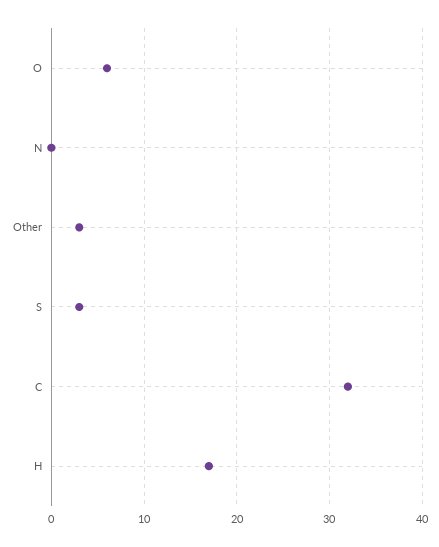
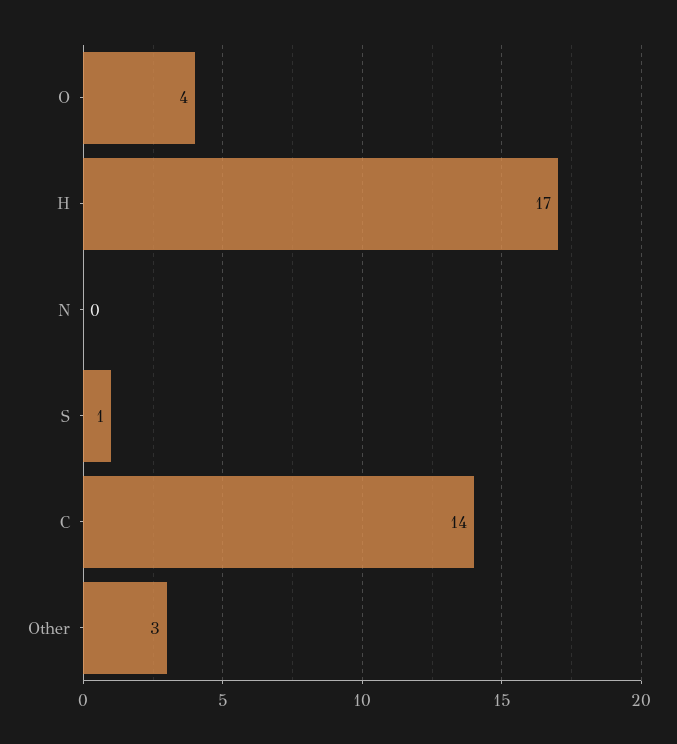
  {
-   "O": 6,
+   "O": 4,
    "N": 0,
    "Other": 3,
-   "S": 3,
+   "S": 1,
-   "C": 32,
+   "C": 14,
    "H": 17
  }

